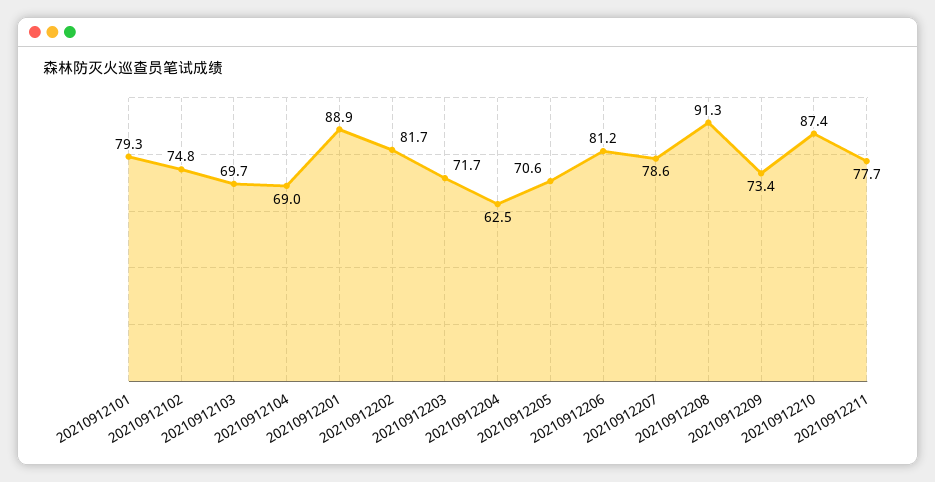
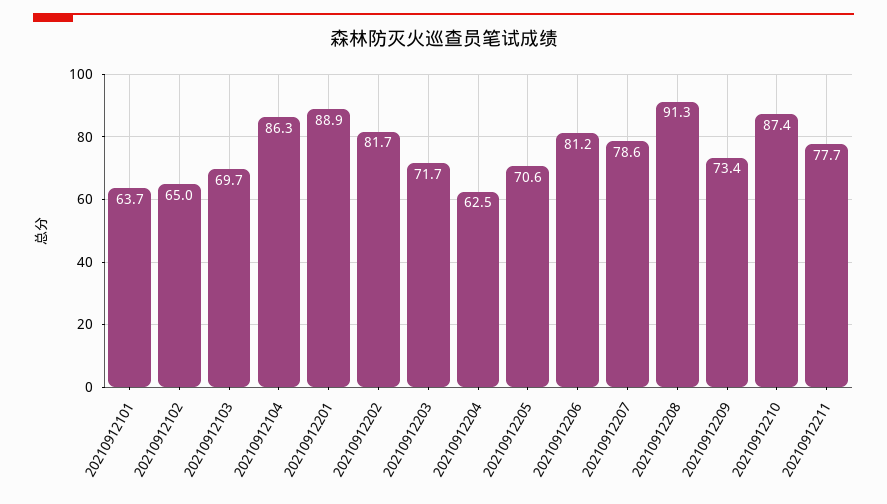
  {
-   "20210912101": 79.3,
+   "20210912101": 63.7,
-   "20210912102": 74.8,
+   "20210912102": 65,
    "20210912103": 69.7,
-   "20210912104": 69,
+   "20210912104": 86.3,
    "20210912201": 88.9,
    "20210912202": 81.7,
    "20210912203": 71.7,
    "20210912204": 62.5,
    "20210912205": 70.6,
    "20210912206": 81.2,
    "20210912207": 78.6,
    "20210912208": 91.3,
    "20210912209": 73.4,
    "20210912210": 87.4,
    "20210912211": 77.7
  }

